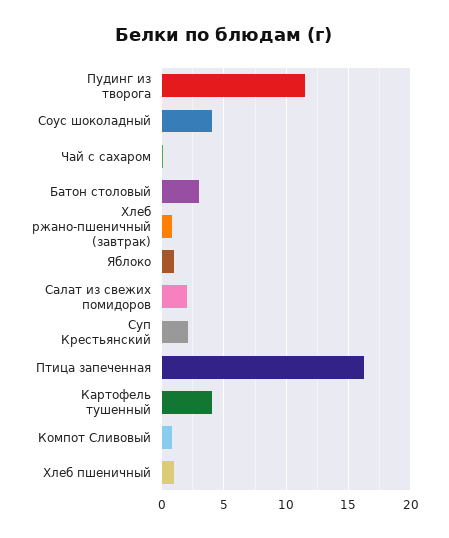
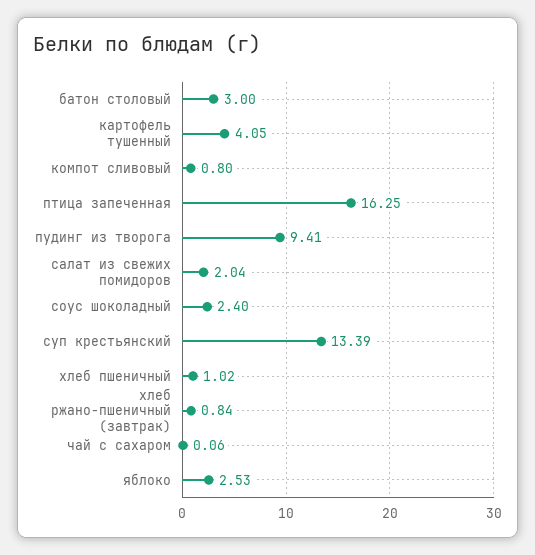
  {
-   "Пудинг из творога": 11.5,
+   "Пудинг из творога": 9.41,
-   "Соус шоколадный": 4,
+   "Соус шоколадный": 2.4,
    "Чай с сахаром": 0.06,
    "Батон столовый": 3,
    "Хлеб ржано-пшеничный (завтрак)": 0.84,
-   "Яблоко": 1,
+   "Яблоко": 2.53,
    "Салат из свежих помидоров": 2.04,
-   "Суп Крестьянский": 2,
+   "Суп Крестьянский": 13.39,
    "Птица запеченная": 16.25,
    "Картофель тушенный": 4.05,
    "Компот Сливовый": 0.8,
    "Хлеб пшеничный": 1.02
  }

